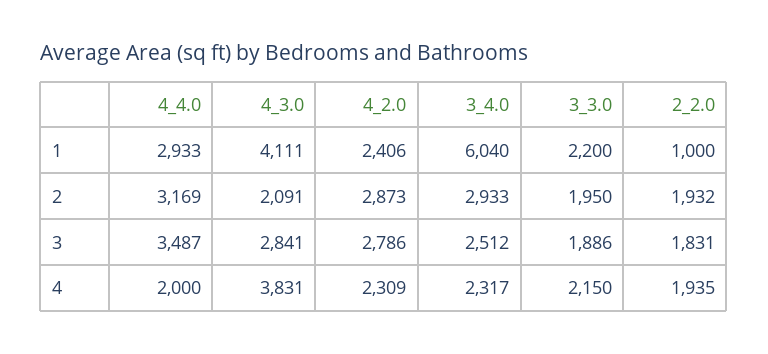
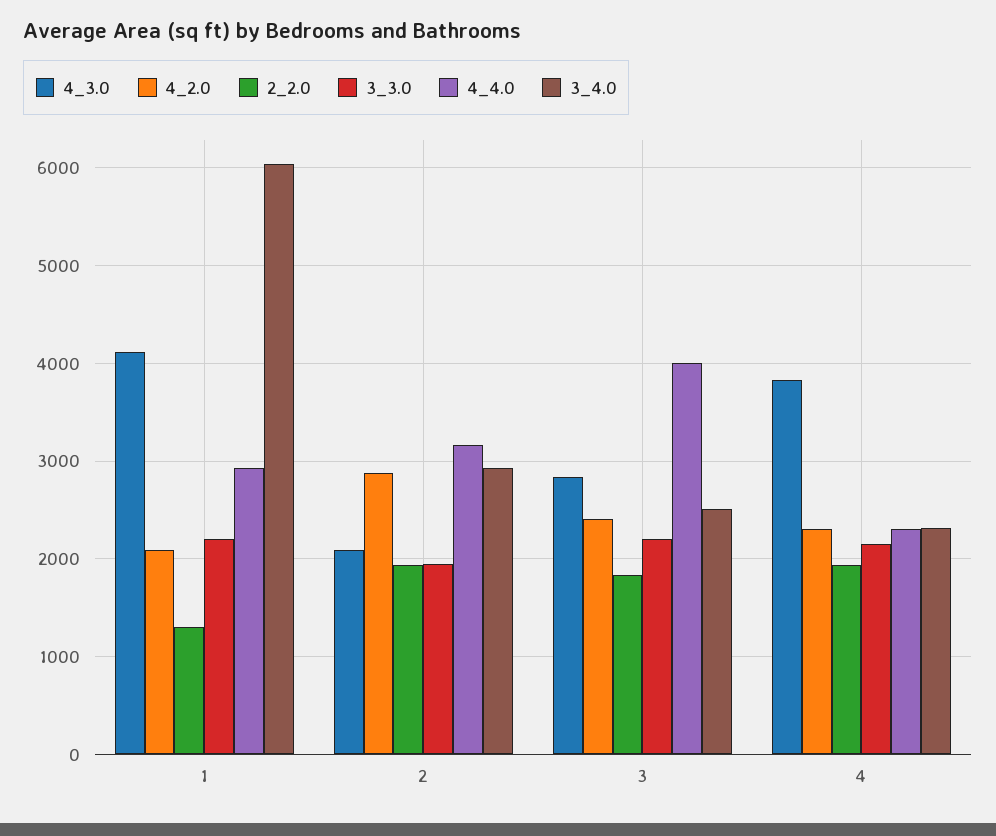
  {
    "4_4.0": {
      "1": 2933,
      "2": 3169,
-     "3": 3487,
+     "3": 4000,
-     "4": 2000
+     "4": 2300
    },
    "4_3.0": {
      "1": 4111,
      "2": 2091,
      "3": 2841,
      "4": 3831
    },
    "4_2.0": {
-     "1": 2406,
+     "1": 2100,
      "2": 2873,
-     "3": 2786,
+     "3": 2400,
      "4": 2309
    },
    "3_4.0": {
      "1": 6040,
      "2": 2933,
      "3": 2512,
      "4": 2317
    },
    "3_3.0": {
      "1": 2200,
      "2": 1950,
-     "3": 1886,
+     "3": 2200,
      "4": 2150
    },
    "2_2.0": {
-     "1": 1000,
+     "1": 1300,
      "2": 1932,
      "3": 1831,
      "4": 1935
    }
  }

